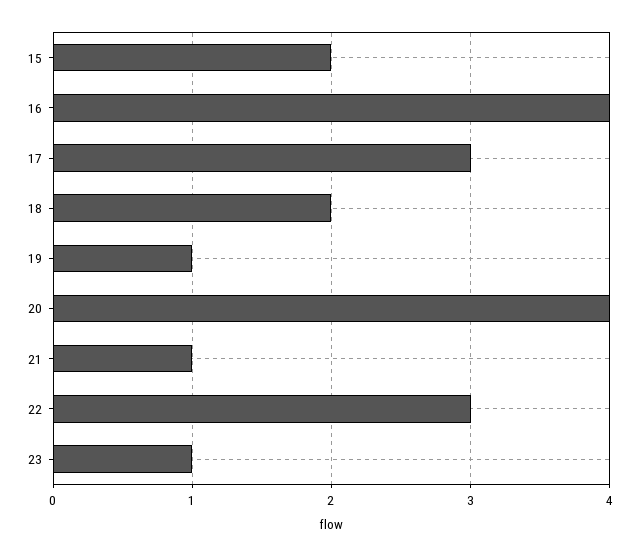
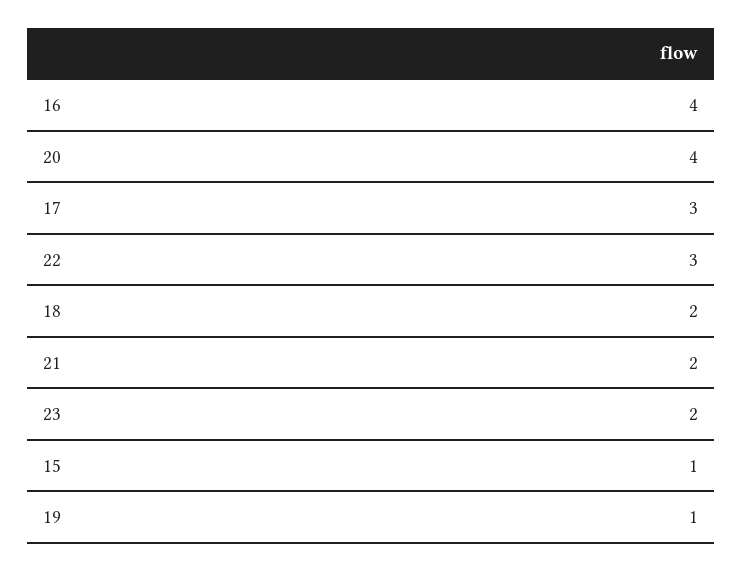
  {
-   "15": 2,
+   "15": 1,
    "16": 4,
    "17": 3,
    "18": 2,
    "19": 1,
    "20": 4,
-   "21": 1,
+   "21": 2,
    "22": 3,
-   "23": 1
+   "23": 2
  }

